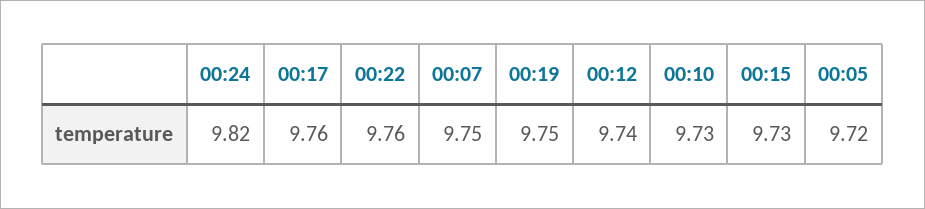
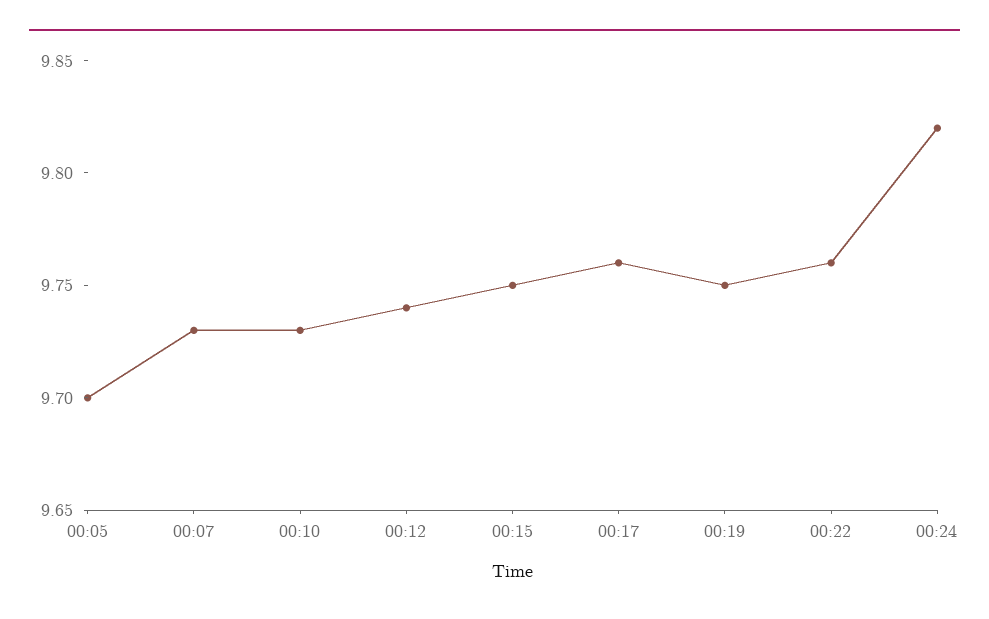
  {
    "00:24": 9.82,
    "00:17": 9.76,
    "00:22": 9.76,
-   "00:07": 9.75,
+   "00:07": 9.73,
    "00:19": 9.75,
    "00:12": 9.74,
    "00:10": 9.73,
-   "00:15": 9.73,
+   "00:15": 9.75,
-   "00:05": 9.72
+   "00:05": 9.7
  }

